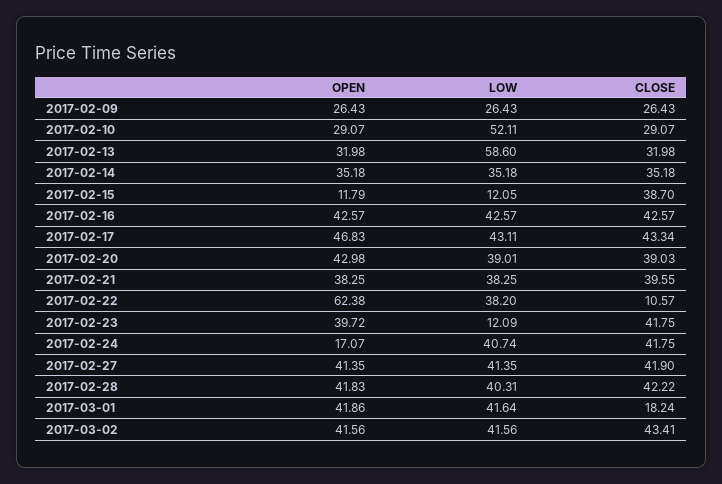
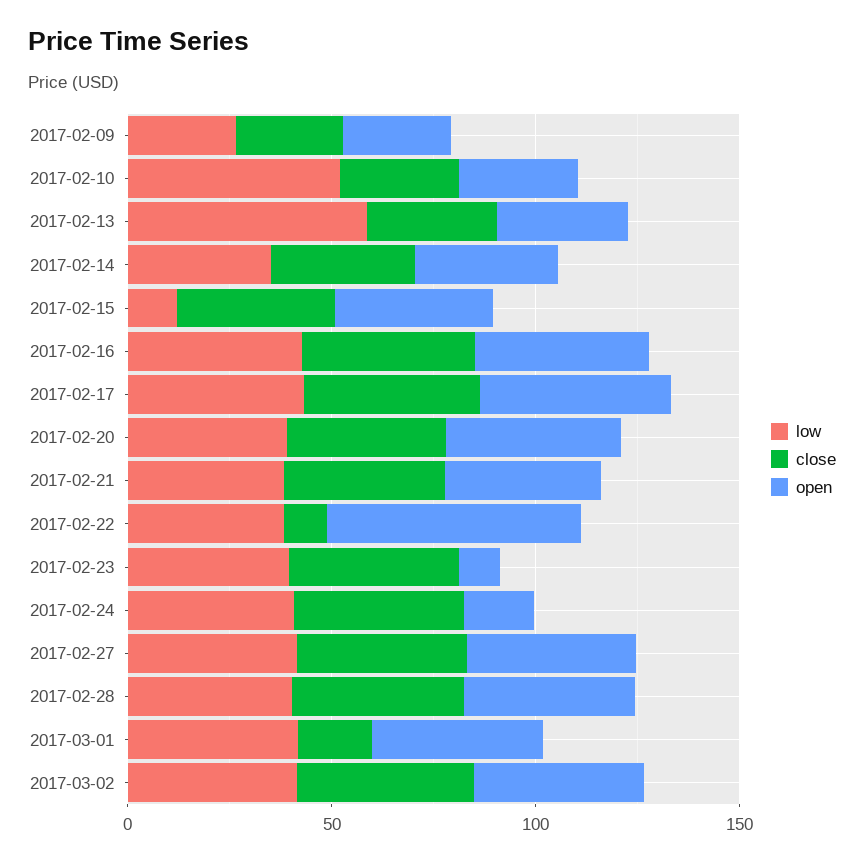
  {
    "OPEN": {
      "2017-02-09": 26.43,
      "2017-02-10": 29.07,
      "2017-02-13": 31.98,
      "2017-02-14": 35.18,
-     "2017-02-15": 11.79,
+     "2017-02-15": 40,
      "2017-02-16": 42.57,
      "2017-02-17": 46.83,
      "2017-02-20": 42.98,
      "2017-02-21": 38.25,
      "2017-02-22": 62.38,
-     "2017-02-23": 39.72,
+     "2017-02-23": 10,
      "2017-02-24": 17.07,
      "2017-02-27": 41.35,
      "2017-02-28": 41.83,
      "2017-03-01": 41.86,
      "2017-03-02": 41.56
    },
    "LOW": {
      "2017-02-09": 26.43,
      "2017-02-10": 52.11,
      "2017-02-13": 58.6,
      "2017-02-14": 35.18,
      "2017-02-15": 12.05,
      "2017-02-16": 42.57,
      "2017-02-17": 43.11,
      "2017-02-20": 39.01,
      "2017-02-21": 38.25,
      "2017-02-22": 38.2,
-     "2017-02-23": 12.09,
+     "2017-02-23": 40,
      "2017-02-24": 40.74,
      "2017-02-27": 41.35,
      "2017-02-28": 40.31,
      "2017-03-01": 41.64,
      "2017-03-02": 41.56
    },
    "CLOSE": {
      "2017-02-09": 26.43,
      "2017-02-10": 29.07,
      "2017-02-13": 31.98,
      "2017-02-14": 35.18,
      "2017-02-15": 38.7,
      "2017-02-16": 42.57,
      "2017-02-17": 43.34,
      "2017-02-20": 39.03,
      "2017-02-21": 39.55,
      "2017-02-22": 10.57,
      "2017-02-23": 41.75,
      "2017-02-24": 41.75,
      "2017-02-27": 41.9,
      "2017-02-28": 42.22,
      "2017-03-01": 18.24,
      "2017-03-02": 43.41
    }
  }

